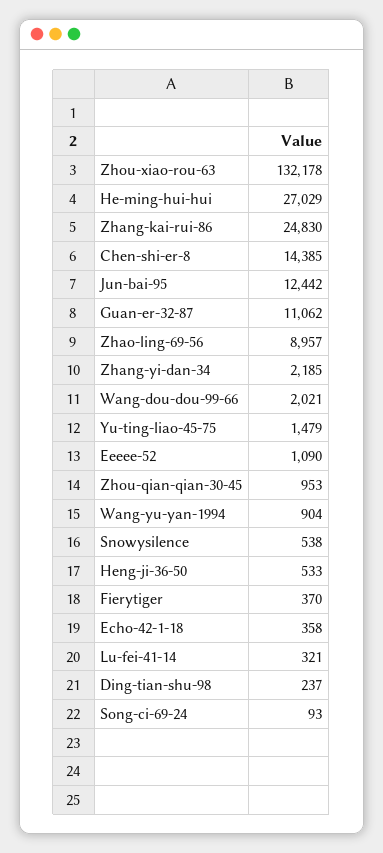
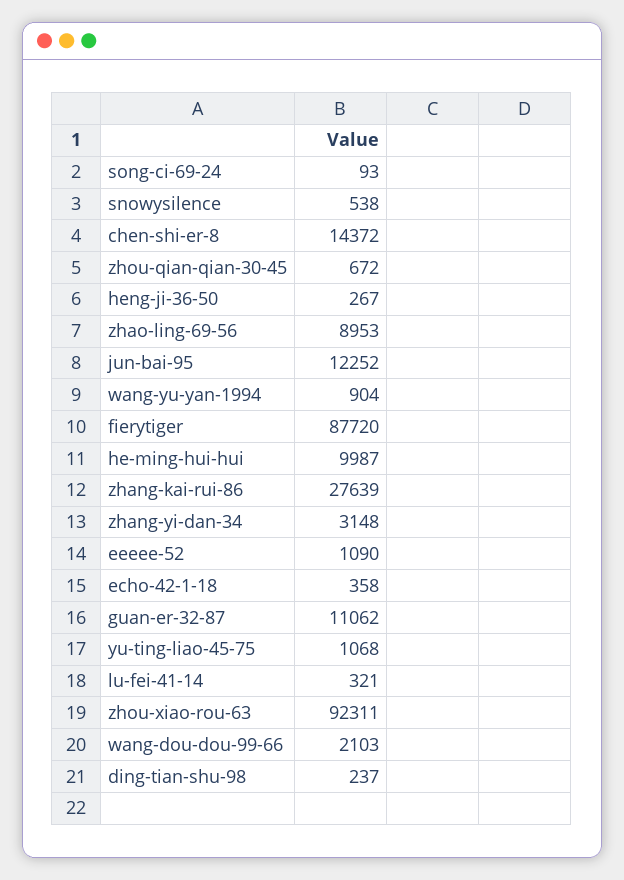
  {
-   "Zhou-xiao-rou-63": 132178,
+   "Zhou-xiao-rou-63": 92311,
-   "He-ming-hui-hui": 27029,
+   "He-ming-hui-hui": 9987,
-   "Zhang-kai-rui-86": 24830,
+   "Zhang-kai-rui-86": 27639,
-   "Chen-shi-er-8": 14385,
+   "Chen-shi-er-8": 14372,
-   "Jun-bai-95": 12442,
+   "Jun-bai-95": 12252,
    "Guan-er-32-87": 11062,
-   "Zhao-ling-69-56": 8957,
+   "Zhao-ling-69-56": 8953,
-   "Zhang-yi-dan-34": 2185,
+   "Zhang-yi-dan-34": 3148,
-   "Wang-dou-dou-99-66": 2021,
+   "Wang-dou-dou-99-66": 2103,
-   "Yu-ting-liao-45-75": 1479,
+   "Yu-ting-liao-45-75": 1068,
    "Eeeee-52": 1090,
-   "Zhou-qian-qian-30-45": 953,
+   "Zhou-qian-qian-30-45": 672,
    "Wang-yu-yan-1994": 904,
    "Snowysilence": 538,
-   "Heng-ji-36-50": 533,
+   "Heng-ji-36-50": 267,
-   "Fierytiger": 370,
+   "Fierytiger": 87720,
    "Echo-42-1-18": 358,
    "Lu-fei-41-14": 321,
    "Ding-tian-shu-98": 237,
    "Song-ci-69-24": 93
  }

